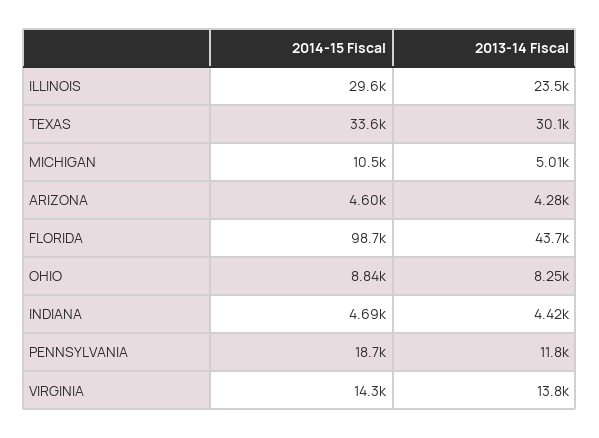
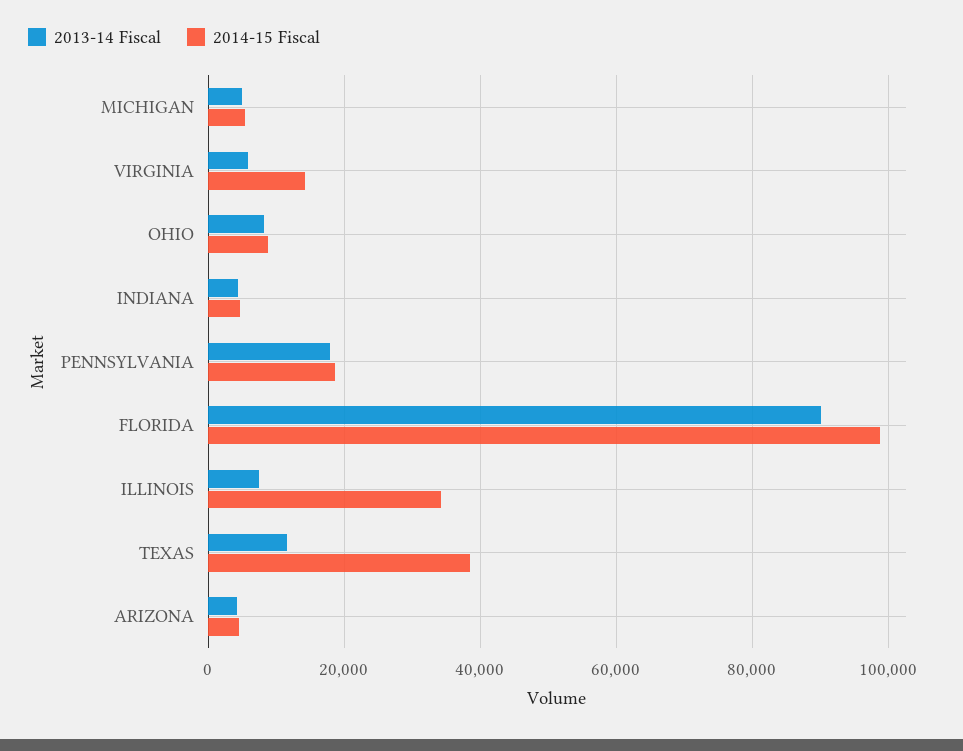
  {
    "2014-15 Fiscal": {
-     "ILLINOIS": 29600,
+     "ILLINOIS": 34000,
-     "TEXAS": 33600,
+     "TEXAS": 38000,
-     "MICHIGAN": 10500,
+     "MICHIGAN": 6000,
      "ARIZONA": 4600,
      "FLORIDA": 98700,
      "OHIO": 8840,
      "INDIANA": 4690,
      "PENNSYLVANIA": 18700,
      "VIRGINIA": 14300
    },
    "2013-14 Fiscal": {
-     "ILLINOIS": 23500,
+     "ILLINOIS": 8000,
-     "TEXAS": 30100,
+     "TEXAS": 12000,
      "MICHIGAN": 5010,
      "ARIZONA": 4280,
-     "FLORIDA": 43700,
+     "FLORIDA": 90000,
      "OHIO": 8250,
      "INDIANA": 4420,
-     "PENNSYLVANIA": 11800,
+     "PENNSYLVANIA": 18000,
-     "VIRGINIA": 13800
+     "VIRGINIA": 6000
    }
  }

